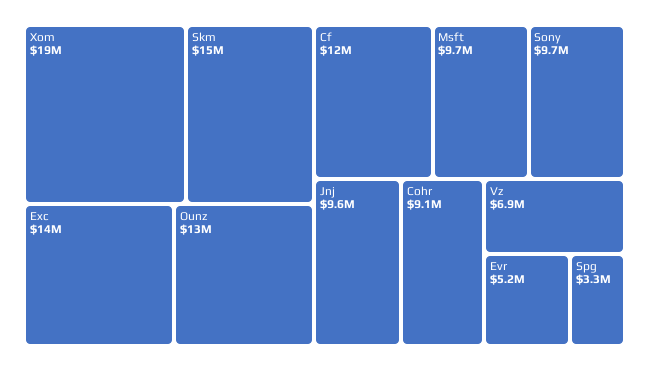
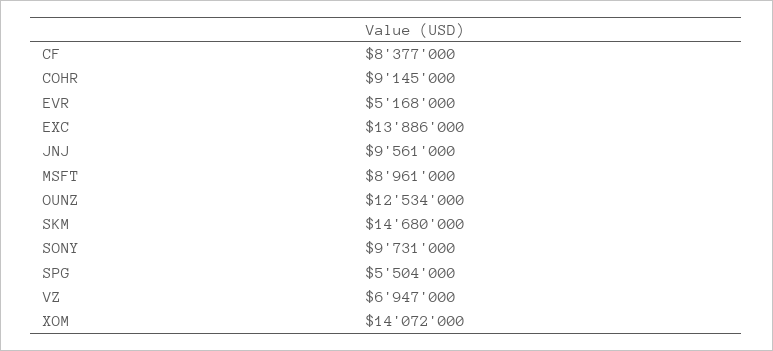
  {
-   "Xom": 19000000,
+   "Xom": 14072000,
    "Skm": 14680000,
    "Exc": 13886000,
    "Ounz": 12534000,
-   "Cf": 12000000,
+   "Cf": 8377000,
-   "Msft": 9700000,
+   "Msft": 8961000,
    "Sony": 9731000,
    "Jnj": 9561000,
    "Cohr": 9145000,
    "Vz": 6947000,
    "Evr": 5168000,
-   "Spg": 3300000
+   "Spg": 5504000
  }

